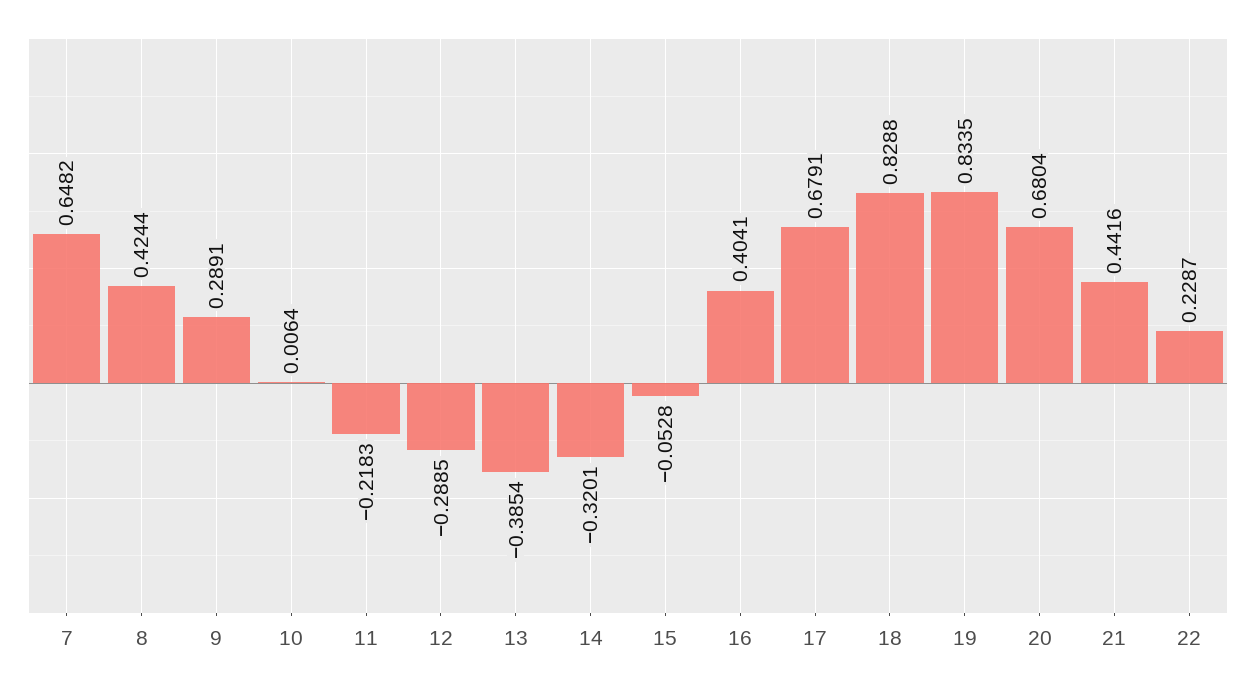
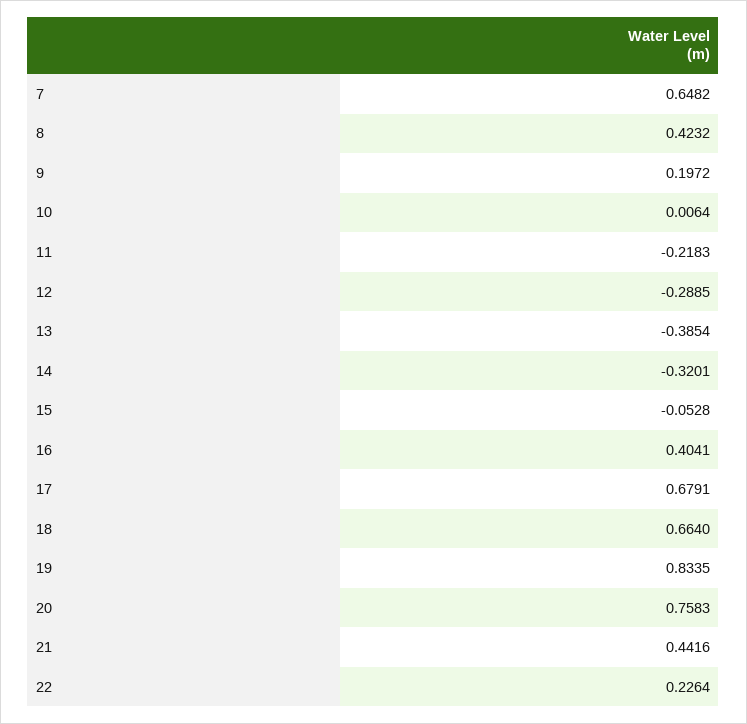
  {
    "7": 0.6482,
-   "8": 0.4244,
+   "8": 0.4232,
-   "9": 0.2891,
+   "9": 0.1972,
    "10": 0.0064,
    "11": -0.2183,
    "12": -0.2885,
    "13": -0.3854,
    "14": -0.3201,
    "15": -0.0528,
    "16": 0.4041,
    "17": 0.6791,
-   "18": 0.8288,
+   "18": 0.664,
    "19": 0.8335,
-   "20": 0.6804,
+   "20": 0.7583,
    "21": 0.4416,
-   "22": 0.2287
+   "22": 0.2264
  }

